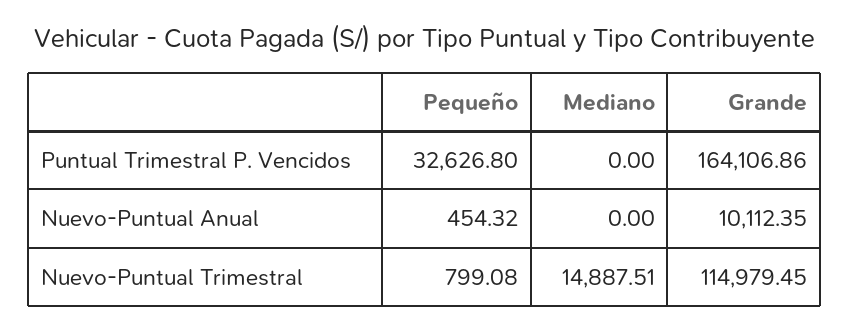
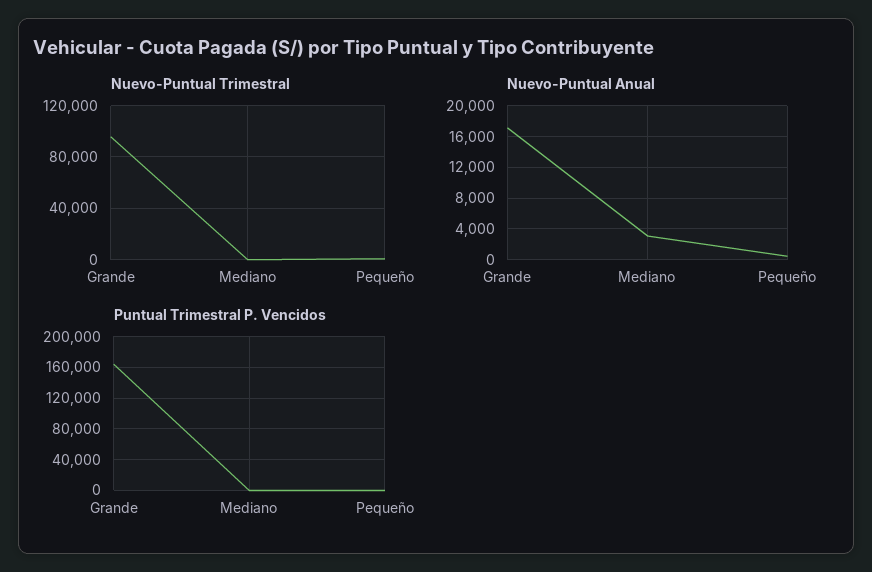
  {
    "Puntual Trimestral P. Vencidos": {
-     "Pequeño": 32626.8,
+     "Pequeño": 0,
      "Mediano": 0,
      "Grande": 164106.86
    },
    "Nuevo-Puntual Anual": {
      "Pequeño": 454.32,
-     "Mediano": 0,
+     "Mediano": 3000,
-     "Grande": 10112.35
+     "Grande": 17000
    },
    "Nuevo-Puntual Trimestral": {
      "Pequeño": 799.08,
-     "Mediano": 14887.51,
+     "Mediano": 0,
-     "Grande": 114979.45
+     "Grande": 95000
    }
  }

